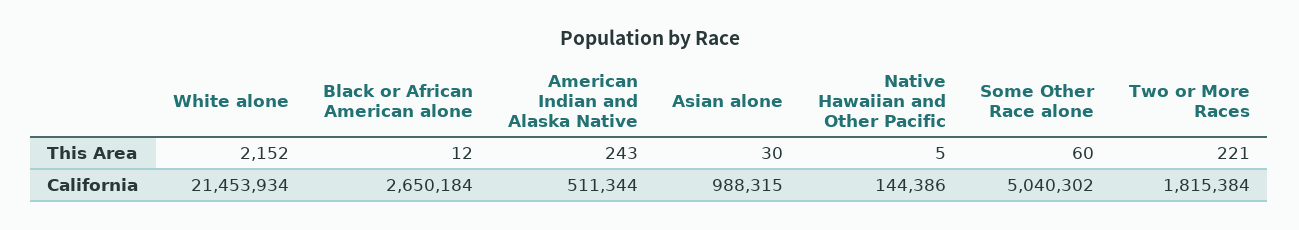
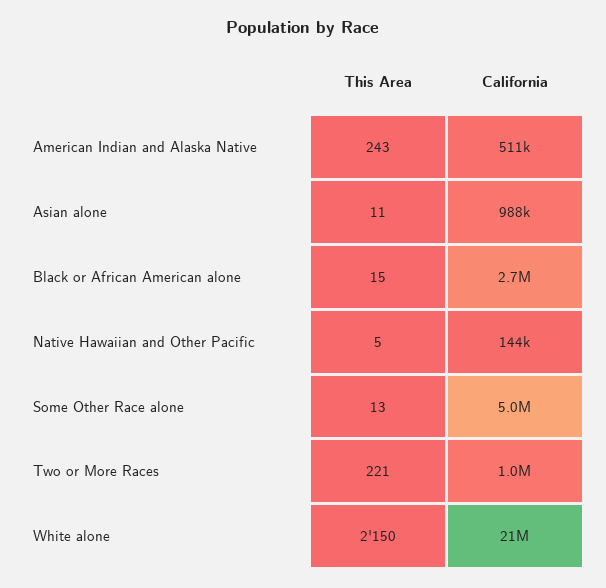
  {
    "White alone": {
-     "This Area": 2152,
+     "This Area": 2150,
      "California": 21453934
    },
    "Black or African American alone": {
-     "This Area": 12,
+     "This Area": 15,
      "California": 2650184
    },
    "American Indian and Alaska Native": {
      "This Area": 243,
      "California": 511344
    },
    "Asian alone": {
-     "This Area": 30,
+     "This Area": 11,
      "California": 988315
    },
    "Native Hawaiian and Other Pacific": {
      "This Area": 5,
      "California": 144386
    },
    "Some Other Race alone": {
-     "This Area": 60,
+     "This Area": 13,
      "California": 5040302
    },
    "Two or More Races": {
      "This Area": 221,
-     "California": 1815384
+     "California": 1000000
    }
  }

